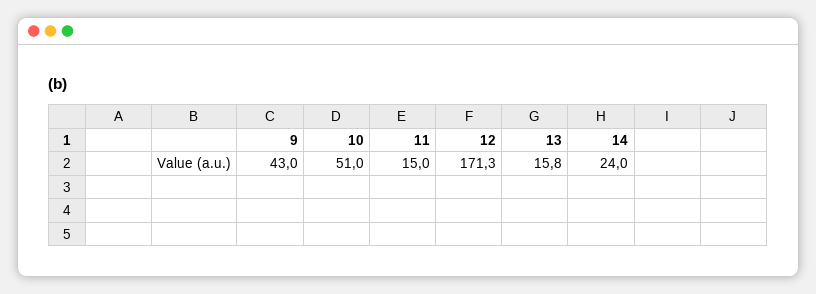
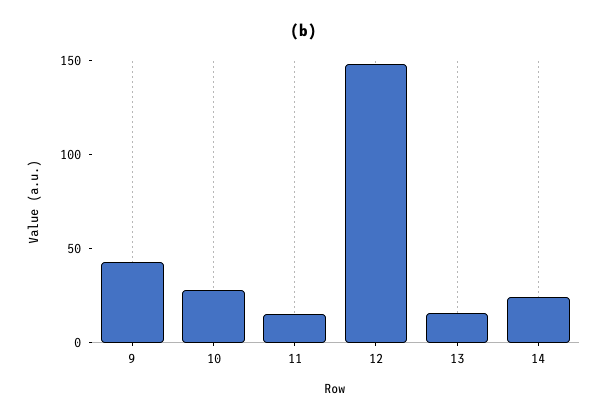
  {
    "9": 43,
-   "10": 51,
+   "10": 30,
    "11": 15,
-   "12": 171.3,
+   "12": 150,
    "13": 15.8,
    "14": 24
  }

